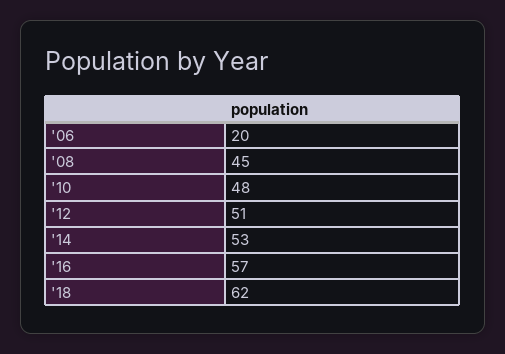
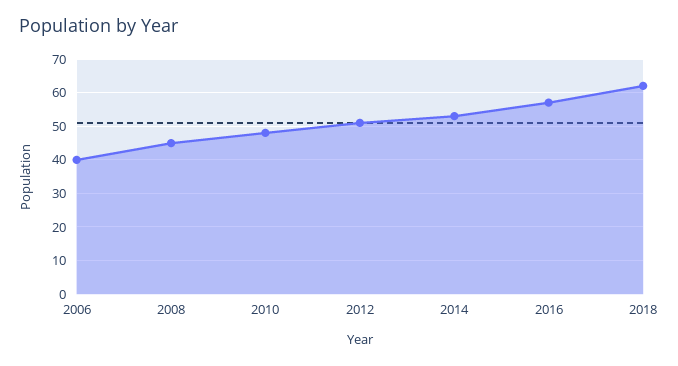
  {
-   "'06": 20,
+   "'06": 40,
    "'08": 45,
    "'10": 48,
    "'12": 51,
    "'14": 53,
    "'16": 57,
    "'18": 62
  }

